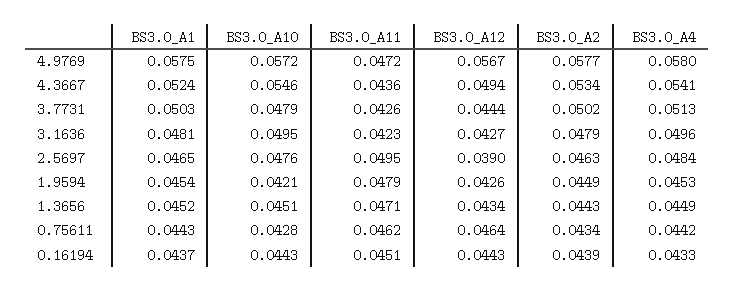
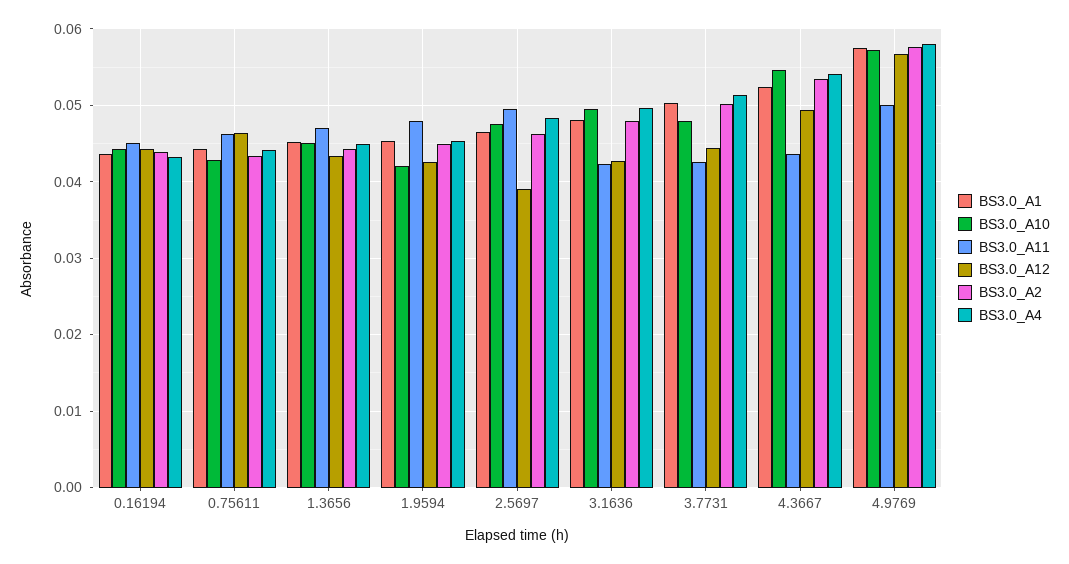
  {
    "BS3.0_A1": {
      "4.9769": 0.0575,
      "4.3667": 0.0524,
      "3.7731": 0.0503,
      "3.1636": 0.0481,
      "2.5697": 0.0465,
      "1.9594": 0.0454,
      "1.3656": 0.0452,
      "0.75611": 0.0443,
      "0.16194": 0.0437
    },
    "BS3.0_A10": {
      "4.9769": 0.0572,
      "4.3667": 0.0546,
      "3.7731": 0.0479,
      "3.1636": 0.0495,
      "2.5697": 0.0476,
      "1.9594": 0.0421,
      "1.3656": 0.0451,
      "0.75611": 0.0428,
      "0.16194": 0.0443
    },
    "BS3.0_A11": {
-     "4.9769": 0.0472,
+     "4.9769": 0.05,
      "4.3667": 0.0436,
      "3.7731": 0.0426,
      "3.1636": 0.0423,
      "2.5697": 0.0495,
      "1.9594": 0.0479,
      "1.3656": 0.0471,
      "0.75611": 0.0462,
      "0.16194": 0.0451
    },
    "BS3.0_A12": {
      "4.9769": 0.0567,
      "4.3667": 0.0494,
      "3.7731": 0.0444,
      "3.1636": 0.0427,
      "2.5697": 0.039,
      "1.9594": 0.0426,
      "1.3656": 0.0434,
      "0.75611": 0.0464,
      "0.16194": 0.0443
    },
    "BS3.0_A2": {
      "4.9769": 0.0577,
      "4.3667": 0.0534,
      "3.7731": 0.0502,
      "3.1636": 0.0479,
      "2.5697": 0.0463,
      "1.9594": 0.0449,
      "1.3656": 0.0443,
      "0.75611": 0.0434,
      "0.16194": 0.0439
    },
    "BS3.0_A4": {
      "4.9769": 0.058,
      "4.3667": 0.0541,
      "3.7731": 0.0513,
      "3.1636": 0.0496,
      "2.5697": 0.0484,
      "1.9594": 0.0453,
      "1.3656": 0.0449,
      "0.75611": 0.0442,
      "0.16194": 0.0433
    }
  }

